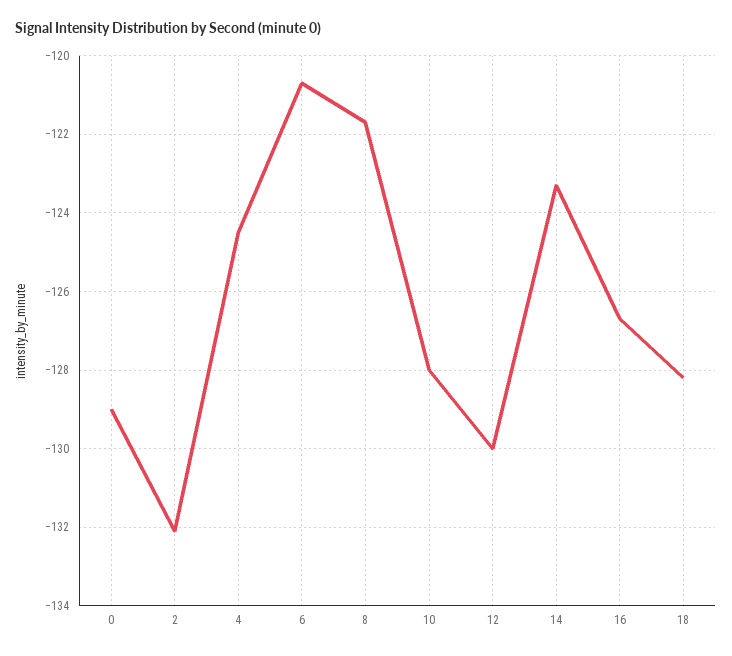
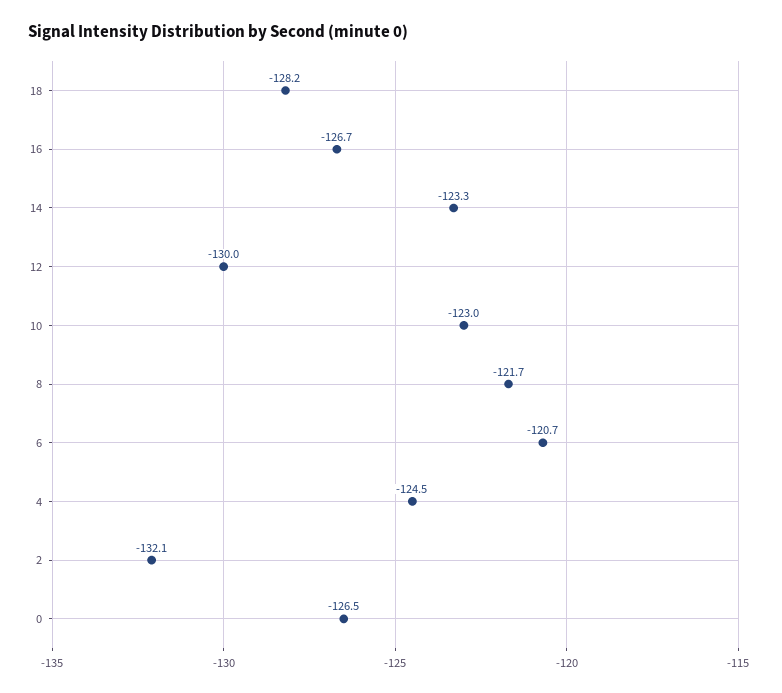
  {
-   "0": -129,
+   "0": -126.5,
    "2": -132.1,
    "4": -124.5,
    "6": -120.7,
    "8": -121.7,
-   "10": -128,
+   "10": -123,
    "12": -130,
    "14": -123.3,
    "16": -126.7,
    "18": -128.2
  }

